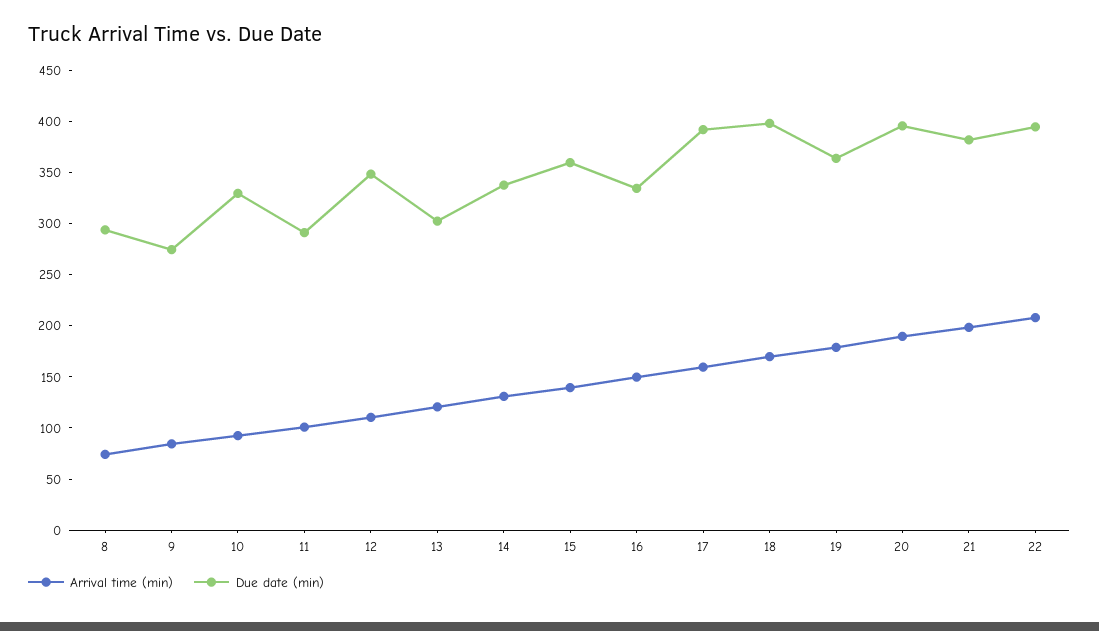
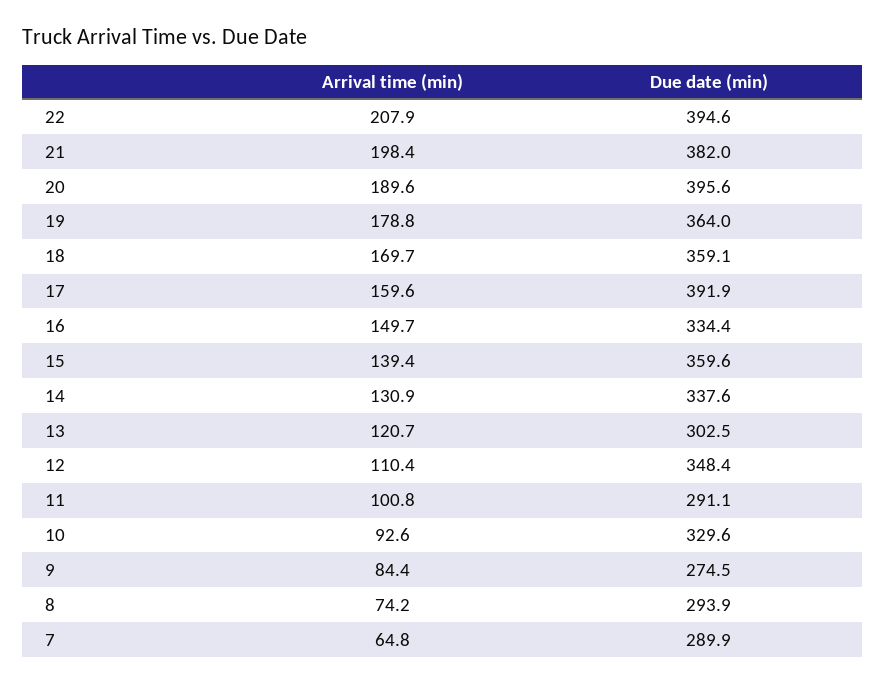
  {
    "Arrival time (min)": {
      "8": 74.2,
      "9": 84.4,
      "10": 92.6,
      "11": 100.8,
      "12": 110.4,
      "13": 120.7,
      "14": 130.9,
      "15": 139.4,
      "16": 149.7,
      "17": 159.6,
      "18": 169.7,
      "19": 178.8,
      "20": 189.6,
      "21": 198.4,
-     "22": 207.9
+     "22": 207.9,
+     "7": 64.8
    },
    "Due date (min)": {
      "8": 293.9,
      "9": 274.5,
      "10": 329.6,
      "11": 291.1,
      "12": 348.4,
      "13": 302.5,
      "14": 337.6,
      "15": 359.6,
      "16": 334.4,
      "17": 391.9,
-     "18": 400,
+     "18": 359.1,
      "19": 364,
      "20": 395.6,
      "21": 382,
-     "22": 394.6
+     "22": 394.6,
+     "7": 289.9
    }
  }

